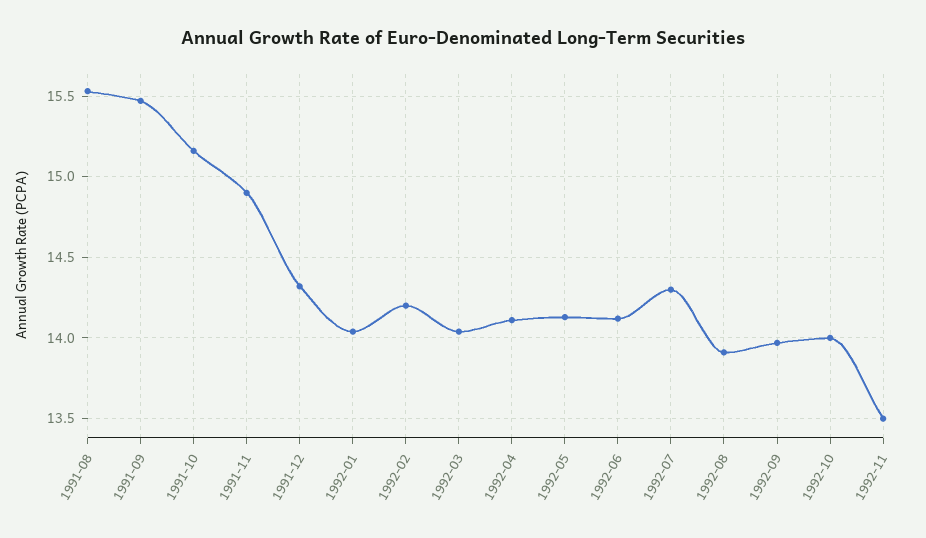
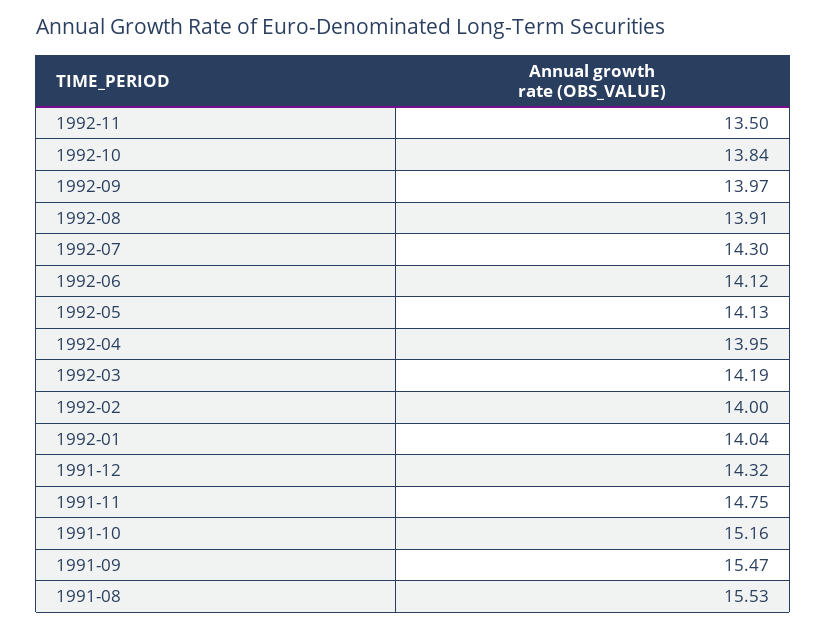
  {
    "1991-08": 15.53,
    "1991-09": 15.47,
    "1991-10": 15.16,
-   "1991-11": 14.9,
+   "1991-11": 14.75,
    "1991-12": 14.32,
    "1992-01": 14.04,
-   "1992-02": 14.2,
+   "1992-02": 14,
-   "1992-03": 14.05,
+   "1992-03": 14.19,
-   "1992-04": 14.1,
+   "1992-04": 13.95,
    "1992-05": 14.13,
    "1992-06": 14.12,
    "1992-07": 14.3,
    "1992-08": 13.91,
    "1992-09": 13.97,
-   "1992-10": 14,
+   "1992-10": 13.84,
    "1992-11": 13.5
  }

